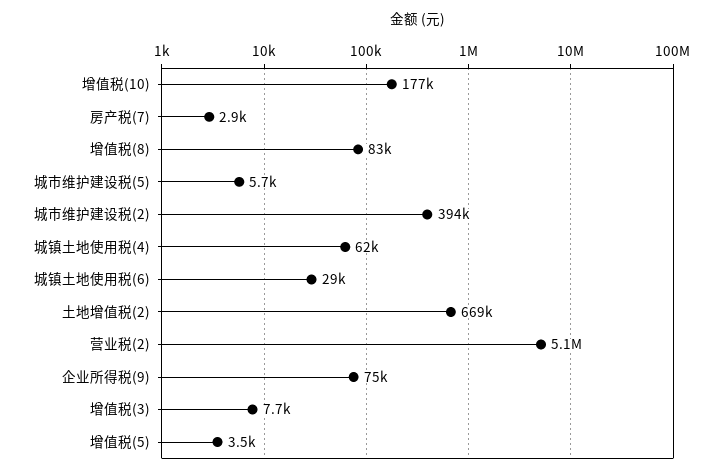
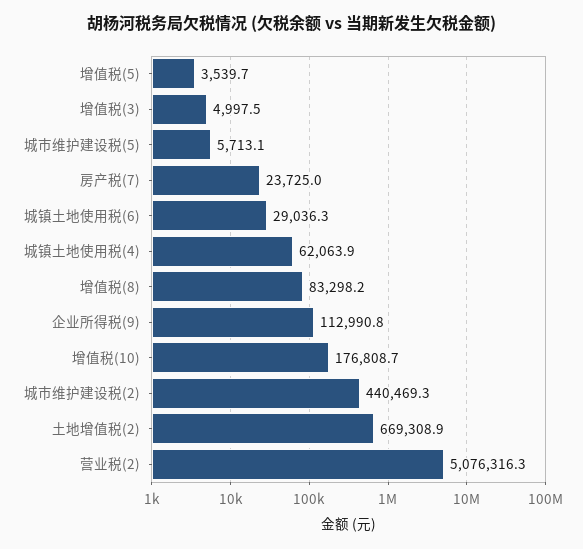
  {
    "增值税(10)": 176808.7,
-   "房产税(7)": 2900,
+   "房产税(7)": 23725,
    "增值税(8)": 83298.2,
    "城市维护建设税(5)": 5713.1,
-   "城市维护建设税(2)": 394000,
+   "城市维护建设税(2)": 440469.3,
    "城镇土地使用税(4)": 62063.9,
    "城镇土地使用税(6)": 29036.3,
    "土地增值税(2)": 669308.9,
    "营业税(2)": 5076316.3,
-   "企业所得税(9)": 75000,
+   "企业所得税(9)": 112990.8,
-   "增值税(3)": 7700,
+   "增值税(3)": 4997.5,
    "增值税(5)": 3539.7
  }

